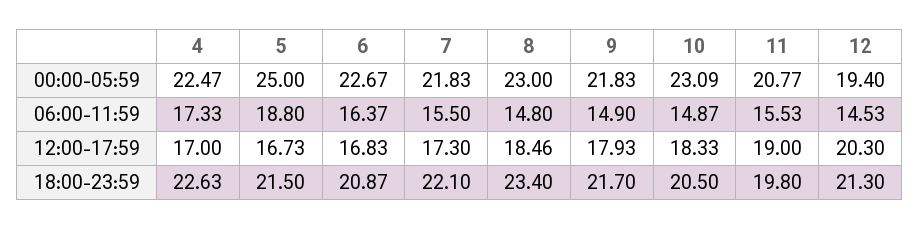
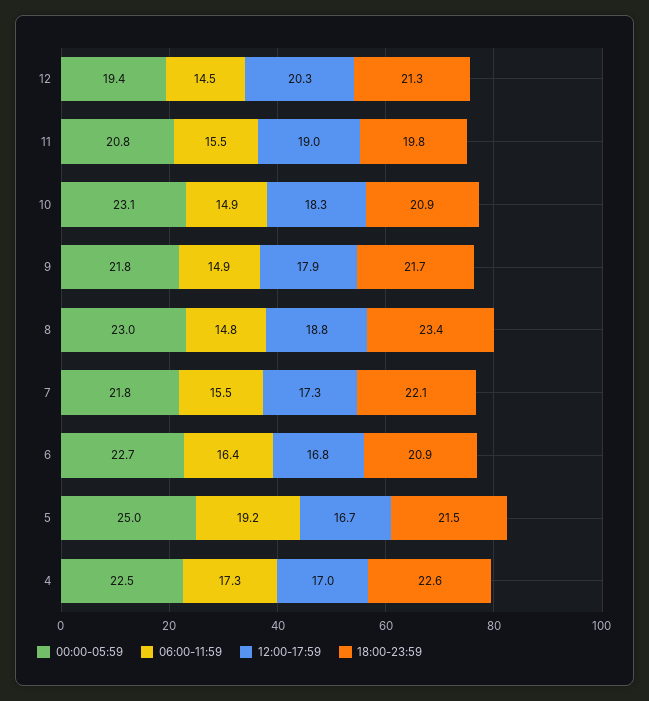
  {
    "00:00-05:59": {
      "4": 22.47,
      "5": 25,
      "6": 22.67,
      "7": 21.83,
      "8": 23,
      "9": 21.83,
      "10": 23.09,
      "11": 20.77,
      "12": 19.4
    },
    "06:00-11:59": {
      "4": 17.33,
-     "5": 18.8,
+     "5": 19.2,
      "6": 16.37,
      "7": 15.5,
      "8": 14.8,
      "9": 14.9,
      "10": 14.87,
      "11": 15.53,
      "12": 14.53
    },
    "12:00-17:59": {
      "4": 17,
      "5": 16.73,
      "6": 16.83,
      "7": 17.3,
-     "8": 18.46,
+     "8": 18.8,
      "9": 17.93,
      "10": 18.33,
      "11": 19,
      "12": 20.3
    },
    "18:00-23:59": {
      "4": 22.63,
      "5": 21.5,
      "6": 20.87,
      "7": 22.1,
      "8": 23.4,
      "9": 21.7,
-     "10": 20.5,
+     "10": 20.9,
      "11": 19.8,
      "12": 21.3
    }
  }

